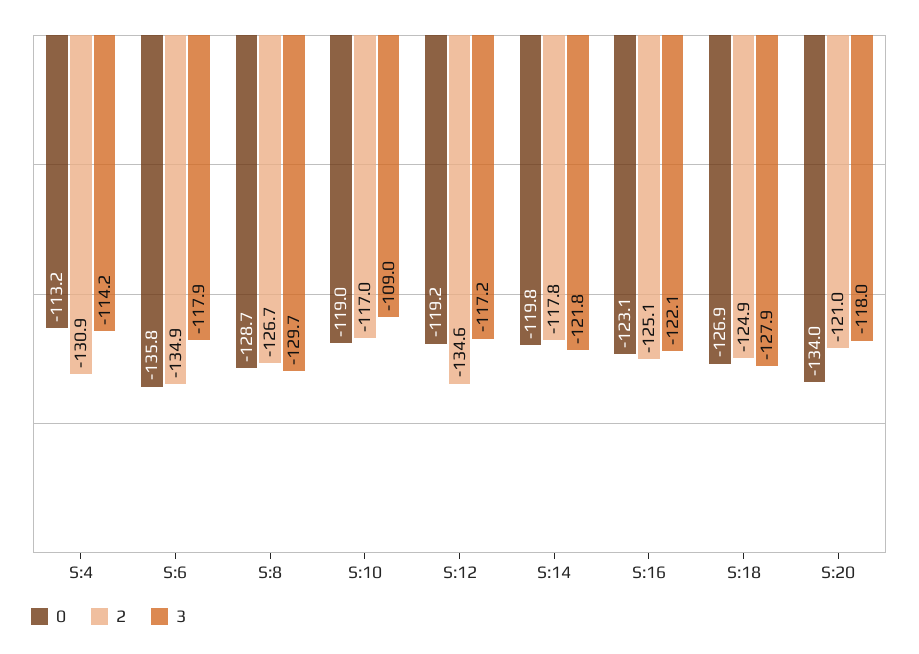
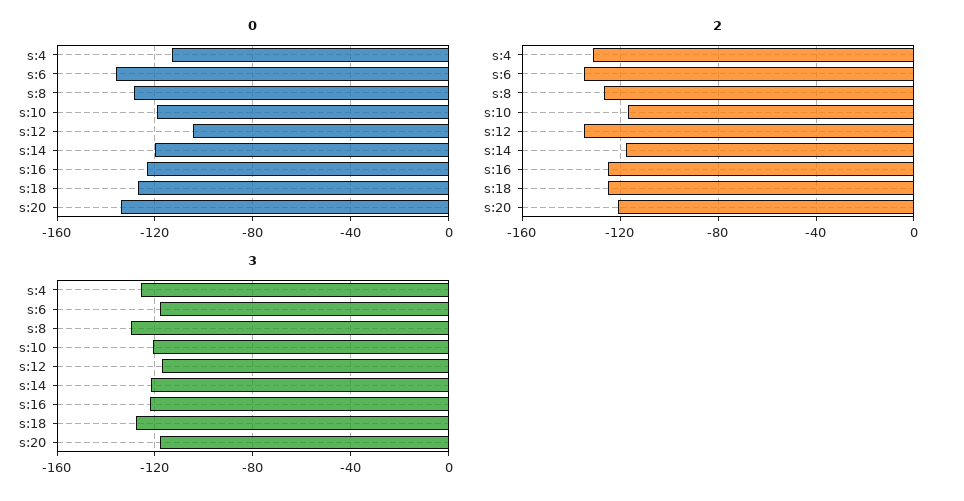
  {
    "0": {
      "S:4": -113.2,
      "S:6": -135.8,
      "S:8": -128.7,
      "S:10": -119,
-     "S:12": -119.2,
+     "S:12": -105,
      "S:14": -119.8,
      "S:16": -123.1,
      "S:18": -126.9,
      "S:20": -134
    },
    "2": {
      "S:4": -130.9,
      "S:6": -134.9,
      "S:8": -126.7,
      "S:10": -117,
      "S:12": -134.6,
      "S:14": -117.8,
      "S:16": -125.1,
      "S:18": -124.9,
      "S:20": -121
    },
    "3": {
-     "S:4": -114.2,
+     "S:4": -125,
      "S:6": -117.9,
      "S:8": -129.7,
-     "S:10": -109,
+     "S:10": -120,
      "S:12": -117.2,
      "S:14": -121.8,
      "S:16": -122.1,
      "S:18": -127.9,
      "S:20": -118
    }
  }

